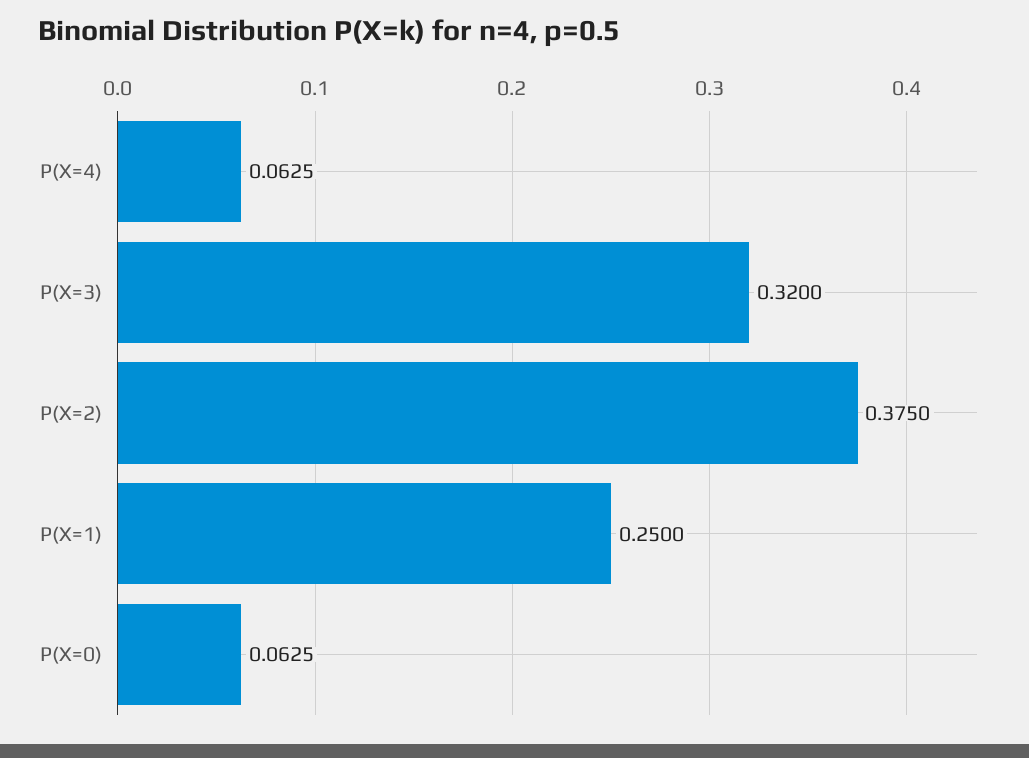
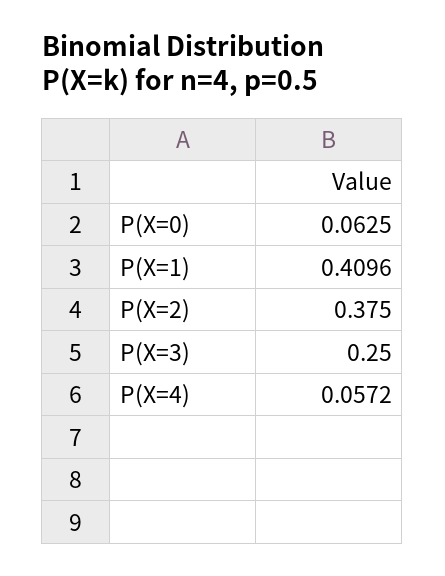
  {
-   "P(X=4)": 0.0625,
+   "P(X=4)": 0.0572,
-   "P(X=3)": 0.32,
+   "P(X=3)": 0.25,
    "P(X=2)": 0.375,
-   "P(X=1)": 0.25,
+   "P(X=1)": 0.4096,
    "P(X=0)": 0.0625
  }

